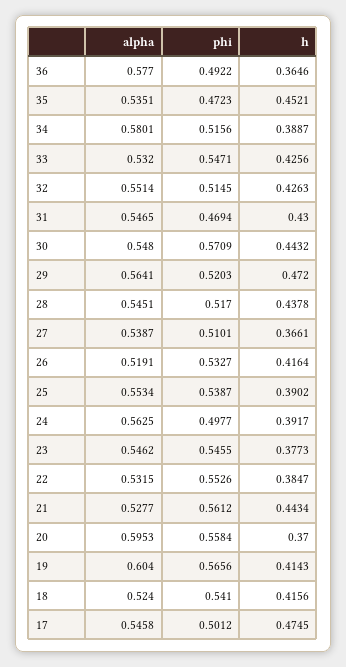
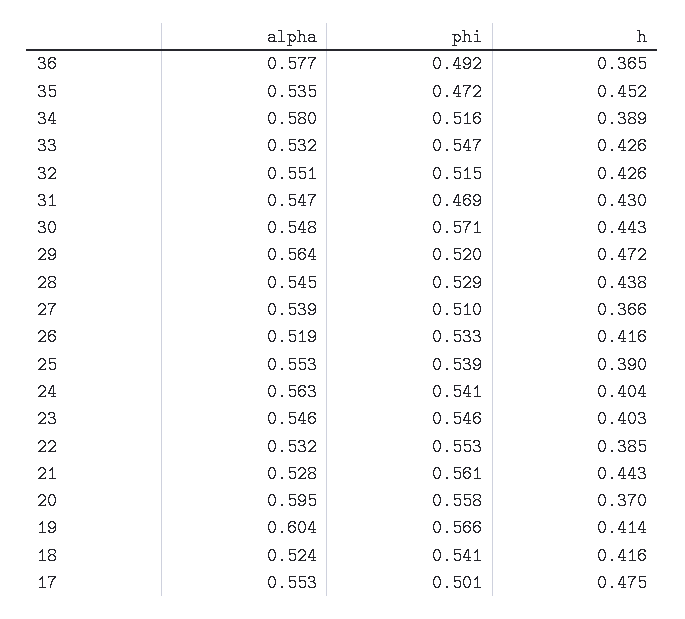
  {
    "alpha": {
      "36": 0.577,
      "35": 0.5351,
      "34": 0.5801,
      "33": 0.532,
      "32": 0.5514,
      "31": 0.5465,
      "30": 0.548,
      "29": 0.5641,
      "28": 0.5451,
      "27": 0.5387,
      "26": 0.5191,
      "25": 0.5534,
      "24": 0.5625,
      "23": 0.5462,
      "22": 0.5315,
      "21": 0.5277,
      "20": 0.5953,
      "19": 0.604,
      "18": 0.524,
-     "17": 0.5458
+     "17": 0.553
    },
    "phi": {
      "36": 0.4922,
      "35": 0.4723,
      "34": 0.5156,
      "33": 0.5471,
      "32": 0.5145,
      "31": 0.4694,
      "30": 0.5709,
      "29": 0.5203,
-     "28": 0.517,
+     "28": 0.529,
      "27": 0.5101,
      "26": 0.5327,
      "25": 0.5387,
-     "24": 0.4977,
+     "24": 0.541,
      "23": 0.5455,
      "22": 0.5526,
      "21": 0.5612,
      "20": 0.5584,
      "19": 0.5656,
      "18": 0.541,
      "17": 0.5012
    },
    "h": {
      "36": 0.3646,
      "35": 0.4521,
      "34": 0.3887,
      "33": 0.4256,
      "32": 0.4263,
      "31": 0.43,
      "30": 0.4432,
      "29": 0.472,
      "28": 0.4378,
      "27": 0.3661,
      "26": 0.4164,
      "25": 0.3902,
-     "24": 0.3917,
+     "24": 0.404,
-     "23": 0.3773,
+     "23": 0.403,
      "22": 0.3847,
      "21": 0.4434,
      "20": 0.37,
      "19": 0.4143,
      "18": 0.4156,
      "17": 0.4745
    }
  }

